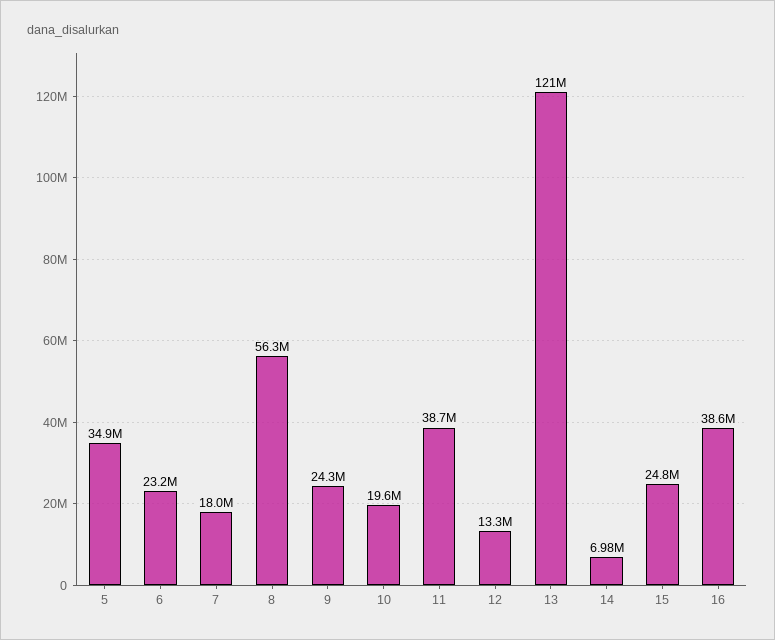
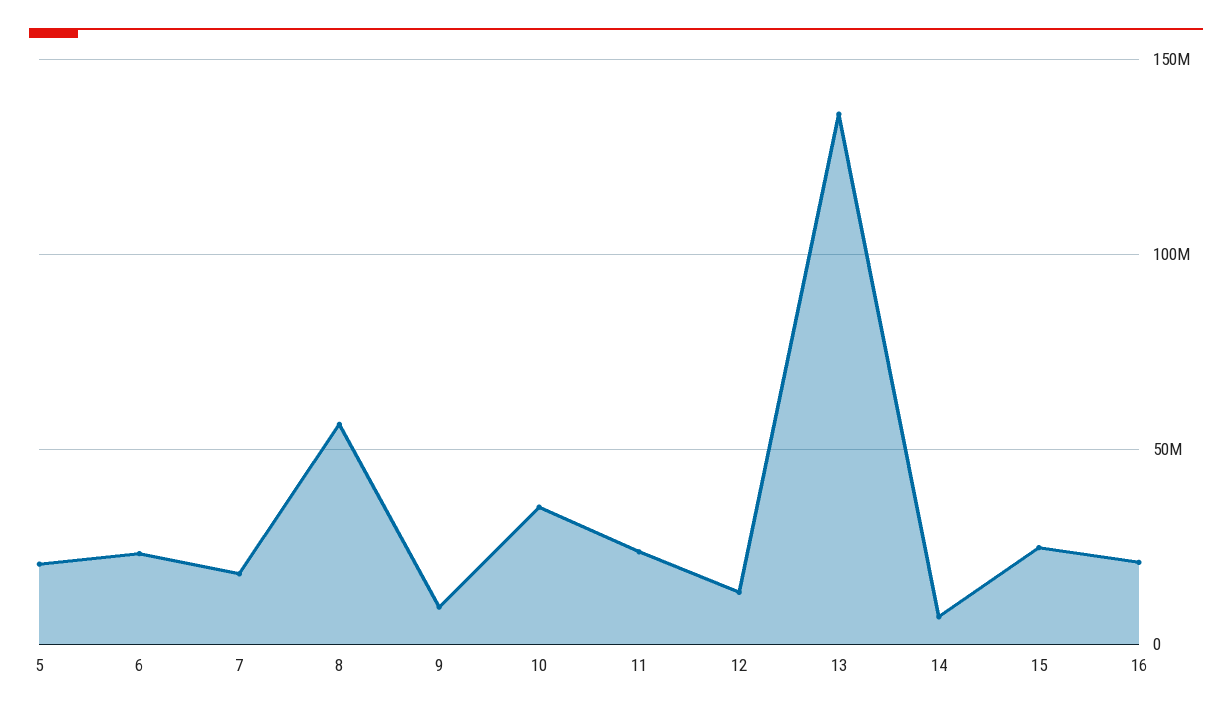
  {
-   "5": 34900000,
+   "5": 20000000,
    "6": 23200000,
    "7": 18000000,
    "8": 56300000,
-   "9": 24300000,
+   "9": 10000000,
-   "10": 19600000,
+   "10": 35000000,
-   "11": 38700000,
+   "11": 25000000,
    "12": 13300000,
-   "13": 121000000,
+   "13": 135000000,
    "14": 6980000,
    "15": 24800000,
-   "16": 38600000
+   "16": 20000000
  }

